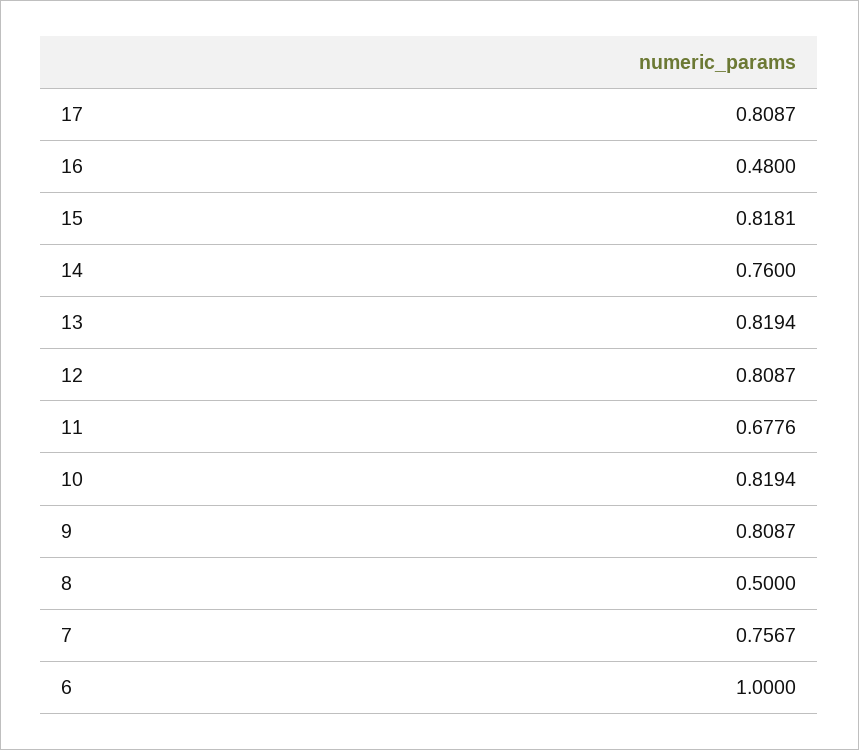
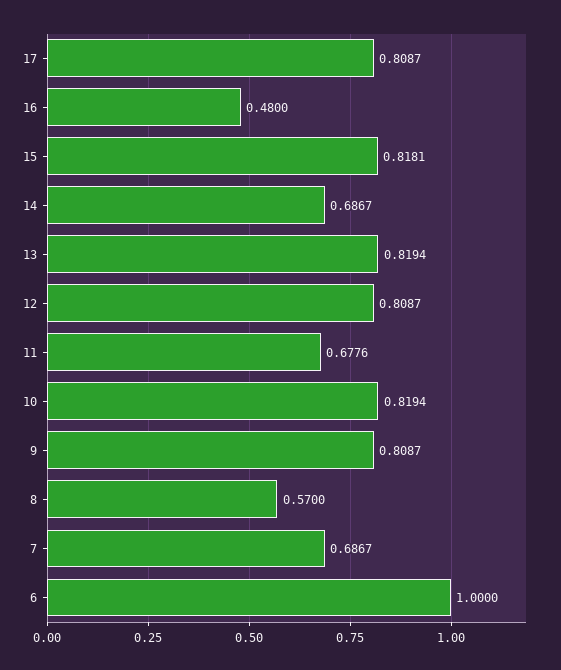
  {
    "17": 0.8087,
    "16": 0.48,
    "15": 0.8181,
-   "14": 0.76,
+   "14": 0.6867,
    "13": 0.8194,
    "12": 0.8087,
    "11": 0.6776,
    "10": 0.8194,
    "9": 0.8087,
-   "8": 0.5,
+   "8": 0.57,
-   "7": 0.7567,
+   "7": 0.6867,
    "6": 1
  }

